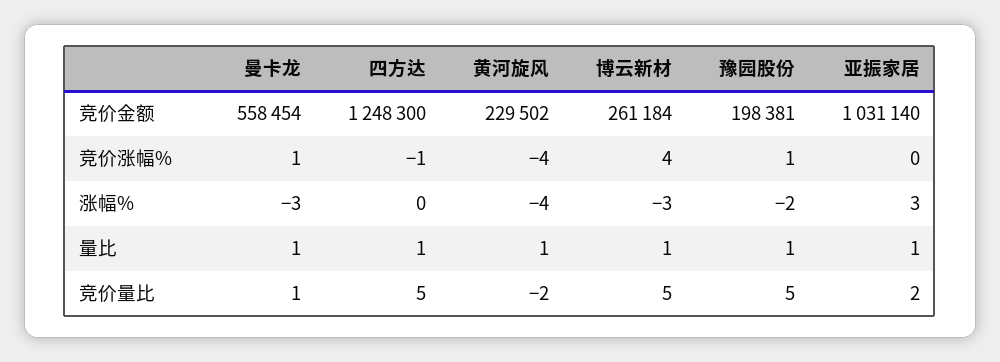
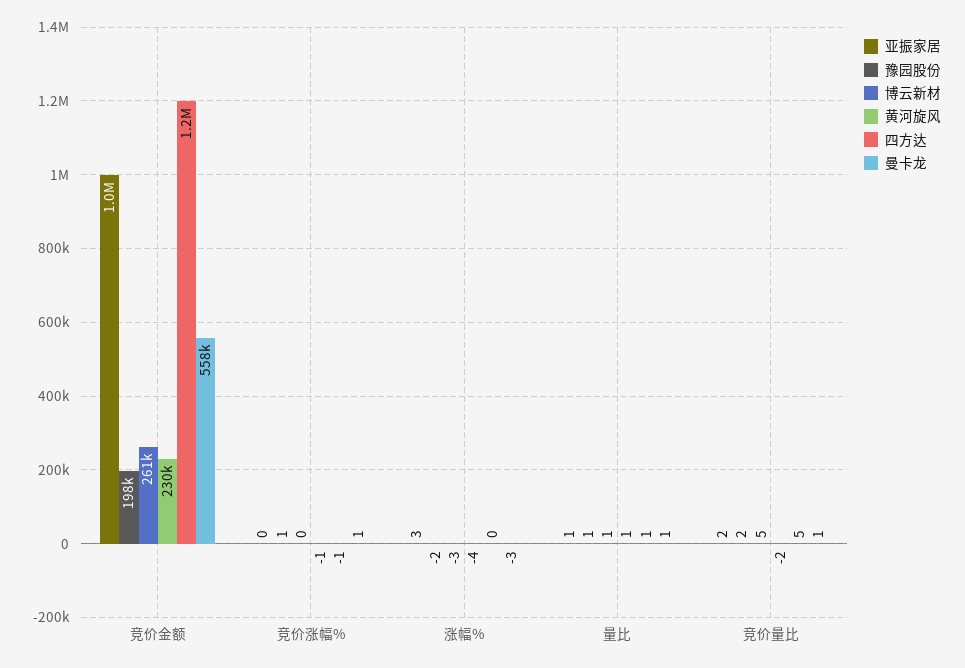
  {
    "曼卡龙": {
      "竞价金额": 558454,
      "竞价涨幅%": 1,
      "涨幅%": -3,
      "量比": 1,
      "竞价量比": 1
    },
    "四方达": {
      "竞价金额": 1248300,
      "竞价涨幅%": -1,
      "涨幅%": 0,
      "量比": 1,
      "竞价量比": 5
    },
    "黄河旋风": {
      "竞价金额": 229502,
-     "竞价涨幅%": -4,
+     "竞价涨幅%": -1,
      "涨幅%": -4,
      "量比": 1,
      "竞价量比": -2
    },
    "博云新材": {
      "竞价金额": 261184,
-     "竞价涨幅%": 4,
+     "竞价涨幅%": 0,
      "涨幅%": -3,
      "量比": 1,
      "竞价量比": 5
    },
    "豫园股份": {
      "竞价金额": 198381,
      "竞价涨幅%": 1,
      "涨幅%": -2,
      "量比": 1,
-     "竞价量比": 5
+     "竞价量比": 2
    },
    "亚振家居": {
      "竞价金额": 1031140,
      "竞价涨幅%": 0,
      "涨幅%": 3,
      "量比": 1,
      "竞价量比": 2
    }
  }

